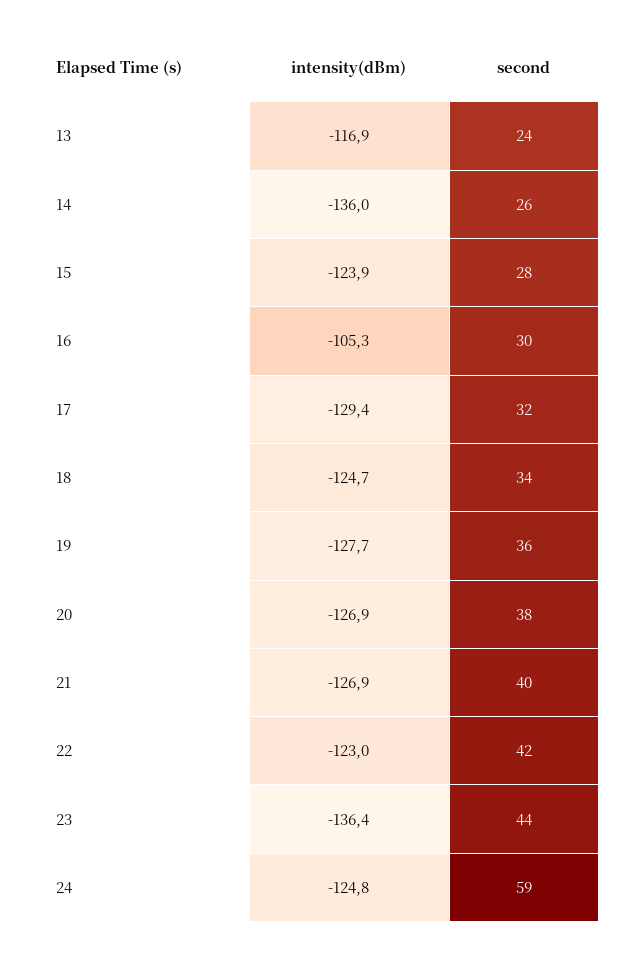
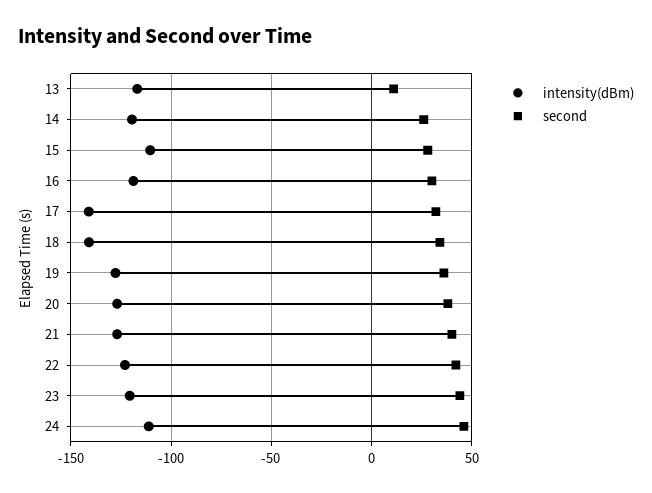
  {
    "intensity(dBm)": {
      "13": -116.9,
-     "14": -136,
+     "14": -120,
-     "15": -123.9,
+     "15": -110,
-     "16": -105.3,
+     "16": -120,
-     "17": -129.4,
+     "17": -140,
-     "18": -124.7,
+     "18": -140,
      "19": -127.7,
      "20": -126.9,
      "21": -126.9,
      "22": -123,
-     "23": -136.4,
+     "23": -120,
-     "24": -124.8
+     "24": -110
    },
    "second": {
-     "13": 24,
+     "13": 10,
      "14": 26,
      "15": 28,
      "16": 30,
      "17": 32,
      "18": 34,
      "19": 36,
      "20": 38,
      "21": 40,
      "22": 42,
      "23": 44,
-     "24": 59
+     "24": 45
    }
  }

